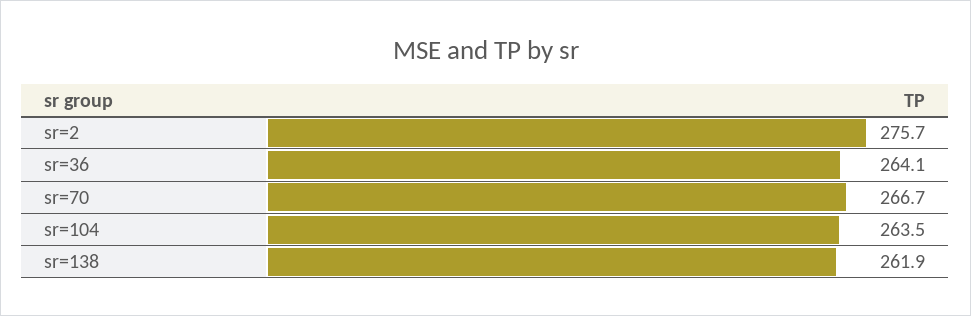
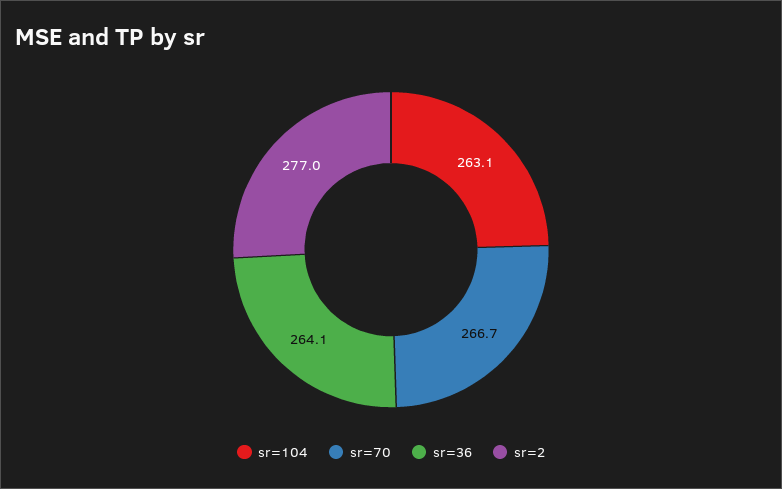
  {
-   "sr=2": 275.7,
+   "sr=2": 277,
    "sr=36": 264.1,
    "sr=70": 266.7,
-   "sr=104": 263.5,
+   "sr=104": 263.1
-   "sr=138": 261.9
  }

